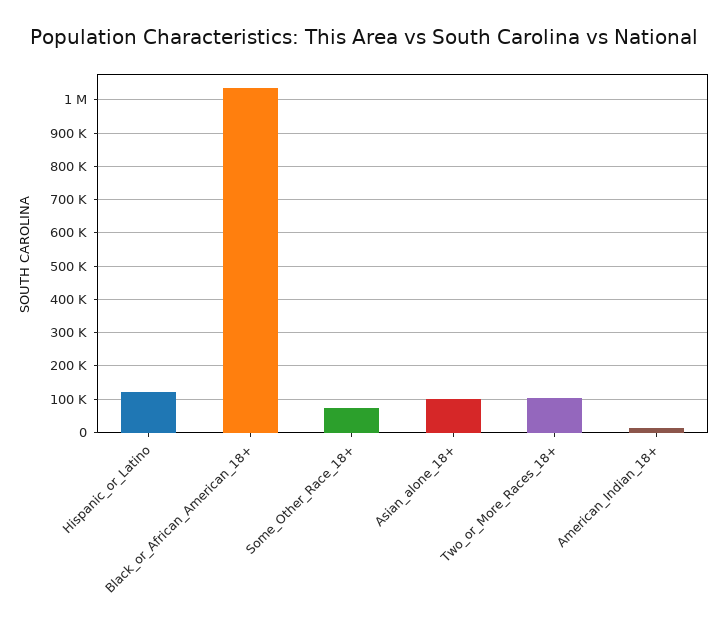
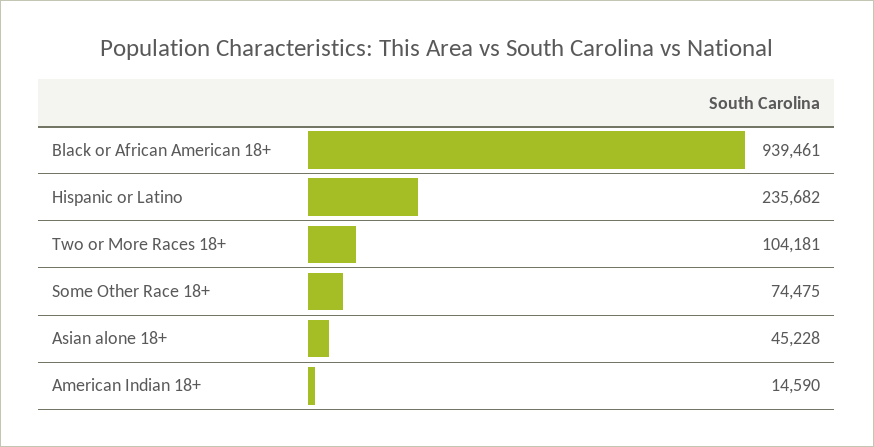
  {
-   "Hispanic_or_Latino": 120000,
+   "Hispanic_or_Latino": 235682,
-   "Black_or_African_American_18+": 1040000,
+   "Black_or_African_American_18+": 939461,
    "Some_Other_Race_18+": 74475,
-   "Asian_alone_18+": 100000,
+   "Asian_alone_18+": 45228,
    "Two_or_More_Races_18+": 104181,
    "American_Indian_18+": 14590
  }

